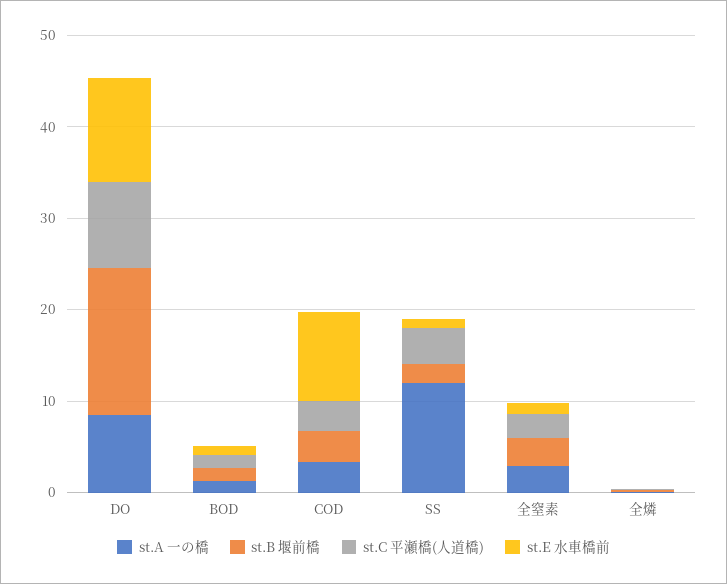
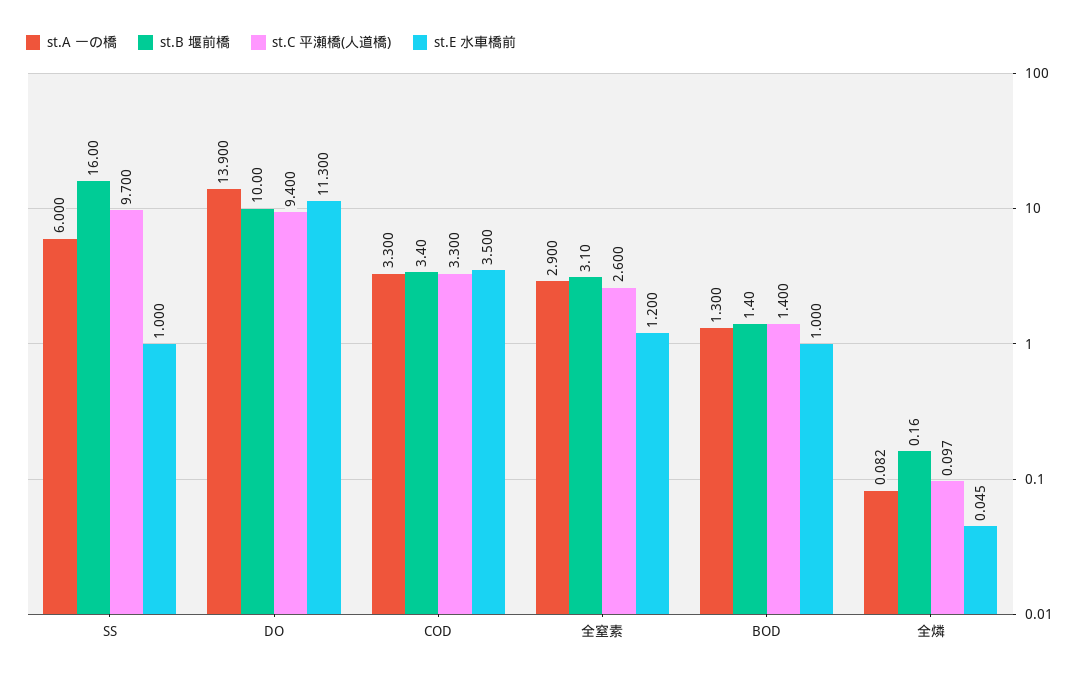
  {
    "st.A 一の橋": {
-     "DO": 8,
+     "DO": 13.9,
      "BOD": 1.3,
      "COD": 3.3,
-     "SS": 12,
+     "SS": 6,
      "全窒素": 2.9,
      "全燐": 0.082
    },
    "st.B 堰前橋": {
-     "DO": 16,
+     "DO": 10,
      "BOD": 1.4,
      "COD": 3.4,
-     "SS": 2,
+     "SS": 16,
      "全窒素": 3.1,
      "全燐": 0.16
    },
    "st.C 平瀬橋(人道橋)": {
      "DO": 9.4,
      "BOD": 1.4,
      "COD": 3.3,
-     "SS": 4,
+     "SS": 9.7,
      "全窒素": 2.6,
      "全燐": 0.097
    },
    "st.E 水車橋前": {
      "DO": 11.3,
      "BOD": 1,
-     "COD": 10,
+     "COD": 3.5,
      "SS": 1,
      "全窒素": 1.2,
      "全燐": 0.045
    }
  }

